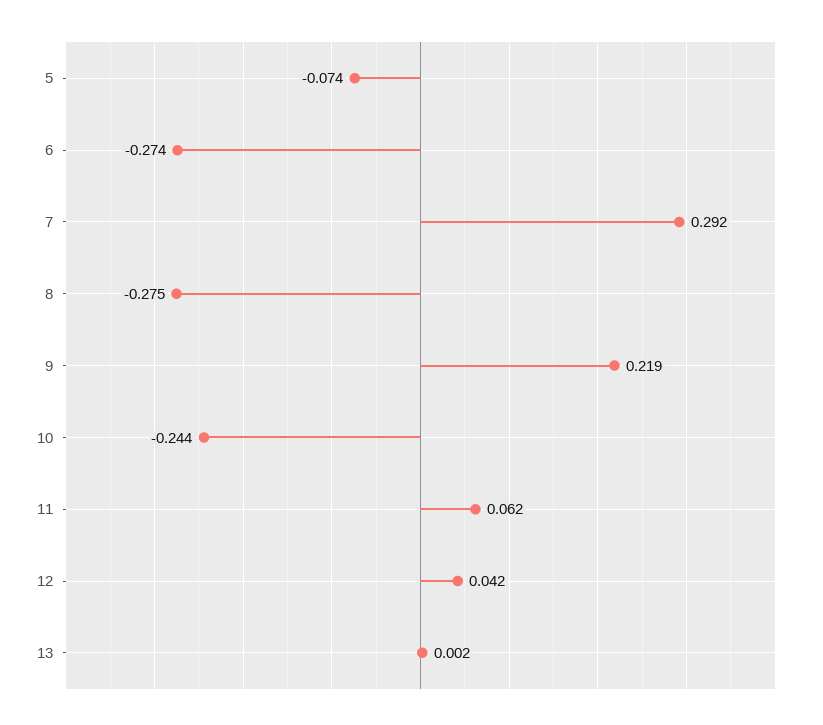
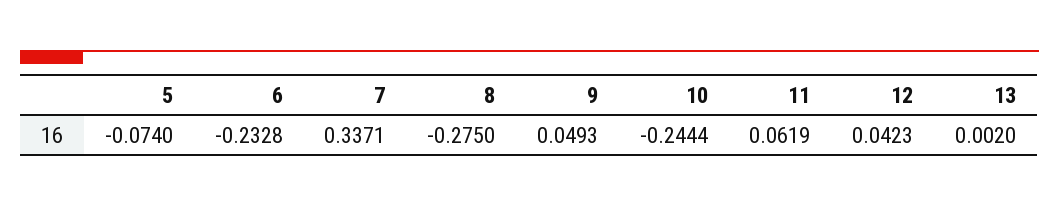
  {
    "5": -0.074,
-   "6": -0.274,
+   "6": -0.2328,
-   "7": 0.292,
+   "7": 0.3371,
    "8": -0.275,
-   "9": 0.219,
+   "9": 0.0493,
    "10": -0.2444,
    "11": 0.0619,
    "12": 0.0423,
    "13": 0.002
  }

